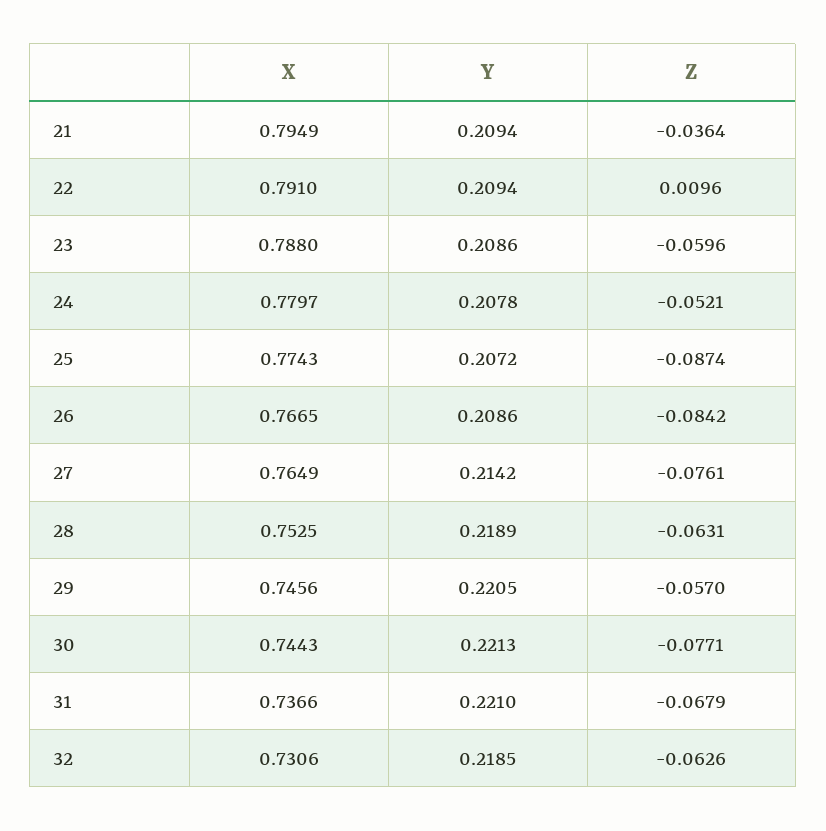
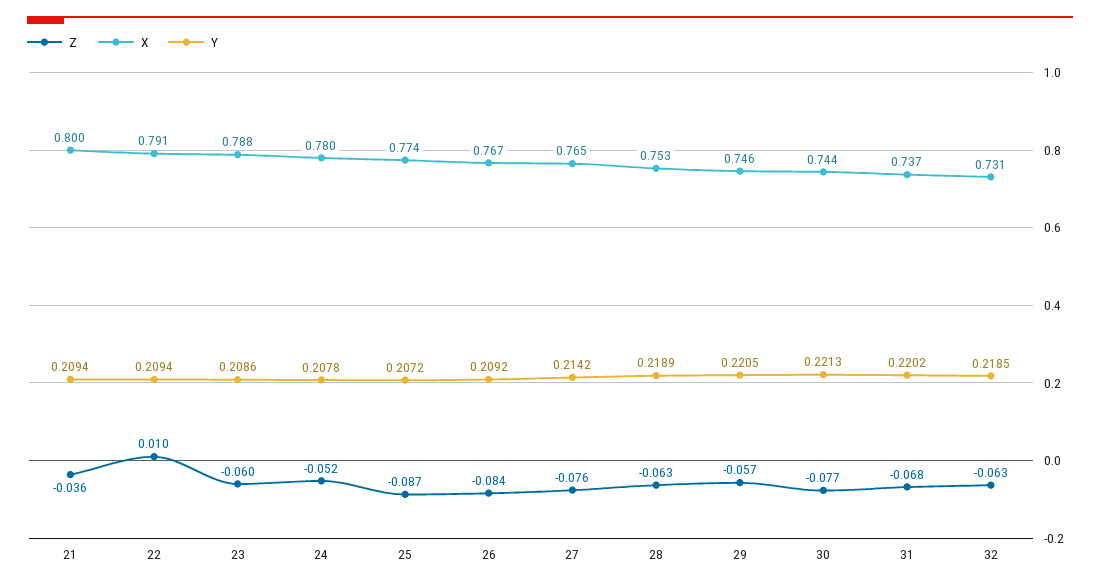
  {
    "X": {
-     "21": 0.7949,
+     "21": 0.8,
      "22": 0.791,
      "23": 0.788,
      "24": 0.7797,
      "25": 0.7743,
      "26": 0.7665,
      "27": 0.7649,
      "28": 0.7525,
      "29": 0.7456,
      "30": 0.7443,
      "31": 0.7366,
      "32": 0.7306
    },
    "Y": {
      "21": 0.2094,
      "22": 0.2094,
      "23": 0.2086,
      "24": 0.2078,
      "25": 0.2072,
-     "26": 0.2086,
+     "26": 0.2092,
      "27": 0.2142,
      "28": 0.2189,
      "29": 0.2205,
      "30": 0.2213,
-     "31": 0.221,
+     "31": 0.2202,
      "32": 0.2185
    },
    "Z": {
      "21": -0.0364,
      "22": 0.0096,
      "23": -0.0596,
      "24": -0.0521,
      "25": -0.0874,
      "26": -0.0842,
      "27": -0.0761,
      "28": -0.0631,
      "29": -0.057,
      "30": -0.0771,
      "31": -0.0679,
      "32": -0.0626
    }
  }

